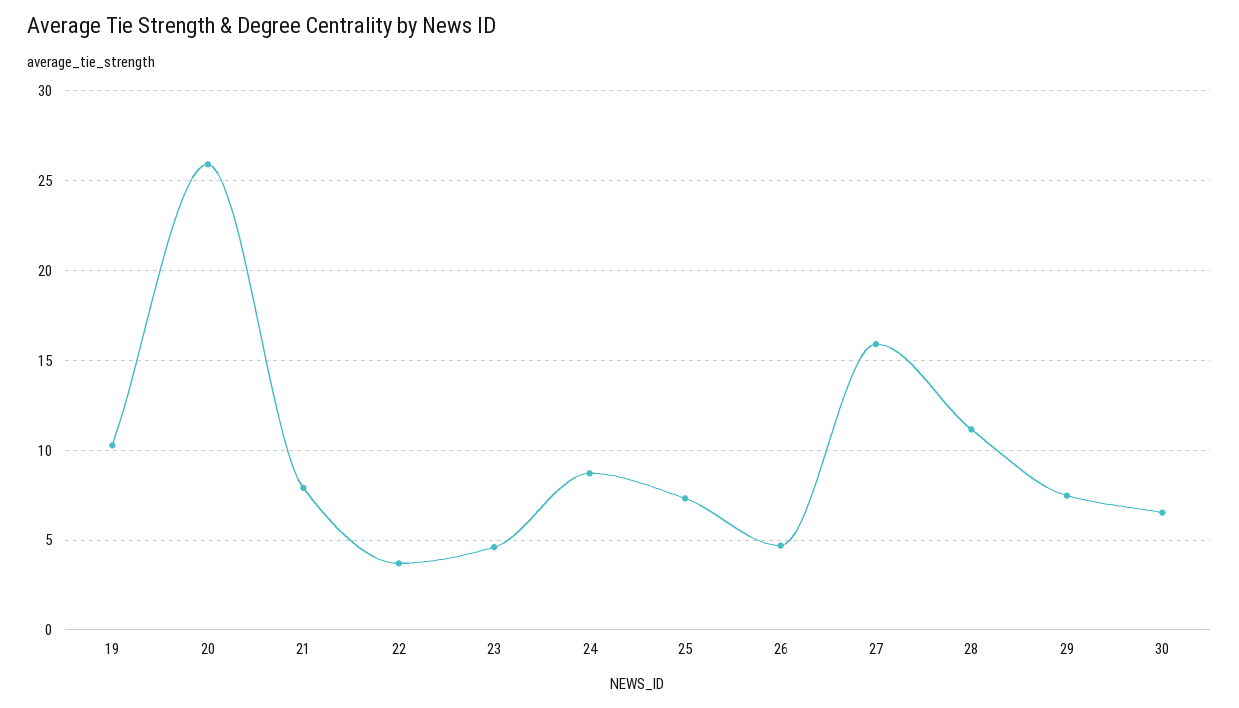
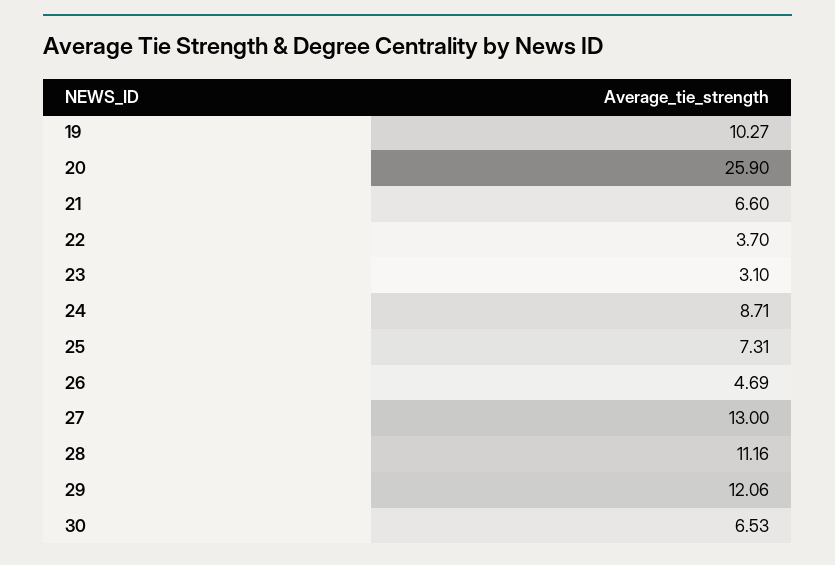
  {
    "19": 10.27,
    "20": 25.9,
-   "21": 8,
+   "21": 6.6,
    "22": 3.7,
-   "23": 4.5,
+   "23": 3.1,
    "24": 8.71,
    "25": 7.31,
    "26": 4.69,
-   "27": 16,
+   "27": 13,
    "28": 11.16,
-   "29": 7.5,
+   "29": 12.06,
    "30": 6.53
  }

